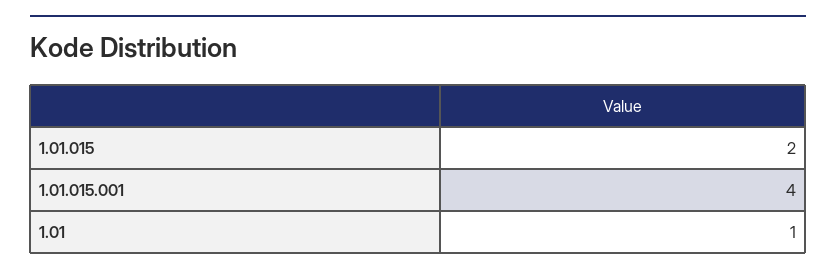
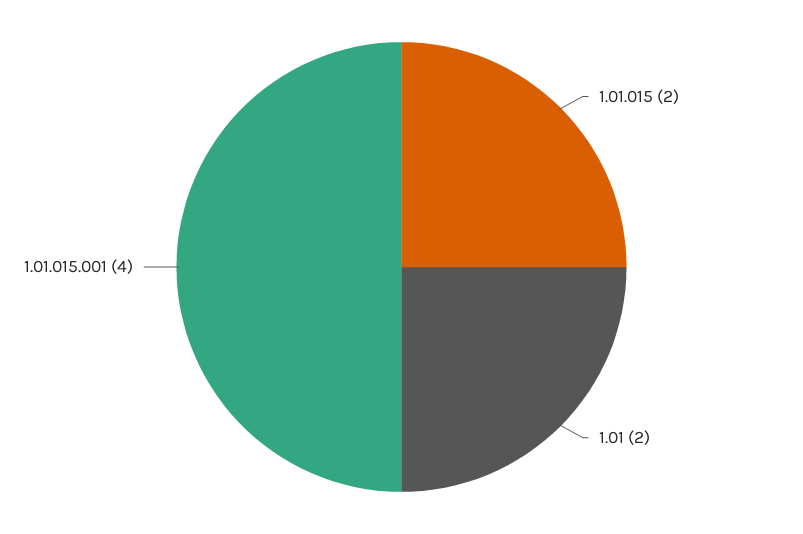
  {
    "1.01.015": 2,
    "1.01.015.001": 4,
-   "1.01": 1
+   "1.01": 2
  }

